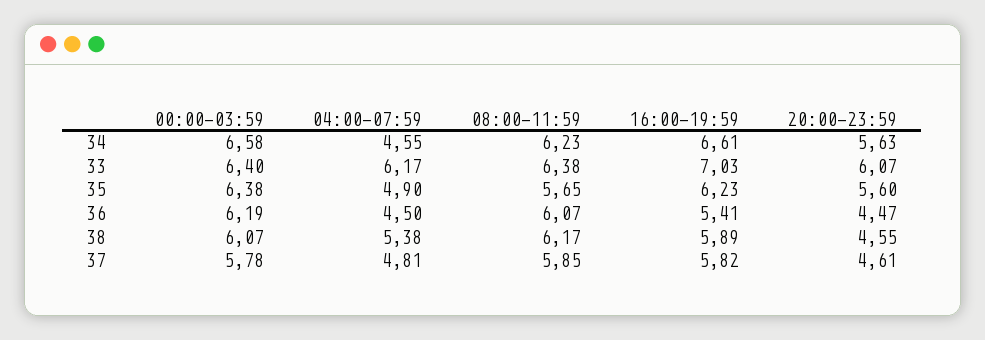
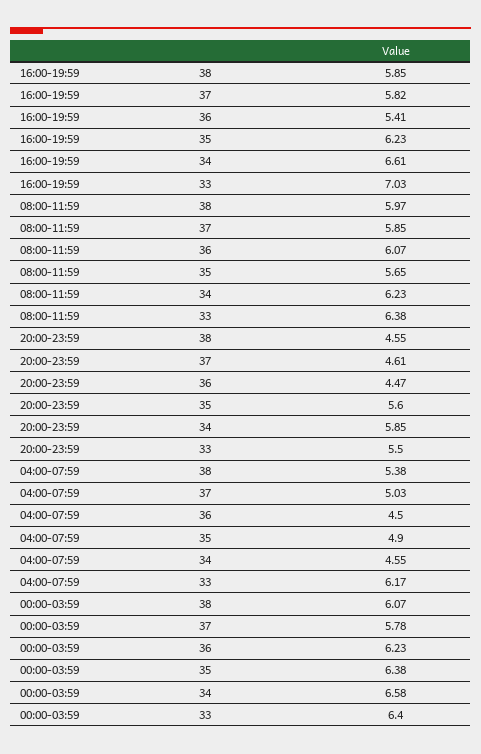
  {
    "00:00-03:59": {
      "34": 6.58,
      "33": 6.4,
      "35": 6.38,
-     "36": 6.19,
+     "36": 6.23,
      "38": 6.07,
      "37": 5.78
    },
    "04:00-07:59": {
      "34": 4.55,
      "33": 6.17,
      "35": 4.9,
      "36": 4.5,
      "38": 5.38,
-     "37": 4.81
+     "37": 5.03
    },
    "08:00-11:59": {
      "34": 6.23,
      "33": 6.38,
      "35": 5.65,
      "36": 6.07,
-     "38": 6.17,
+     "38": 5.97,
      "37": 5.85
    },
    "16:00-19:59": {
      "34": 6.61,
      "33": 7.03,
      "35": 6.23,
      "36": 5.41,
-     "38": 5.89,
+     "38": 5.85,
      "37": 5.82
    },
    "20:00-23:59": {
-     "34": 5.63,
+     "34": 5.85,
-     "33": 6.07,
+     "33": 5.5,
      "35": 5.6,
      "36": 4.47,
      "38": 4.55,
      "37": 4.61
    }
  }

